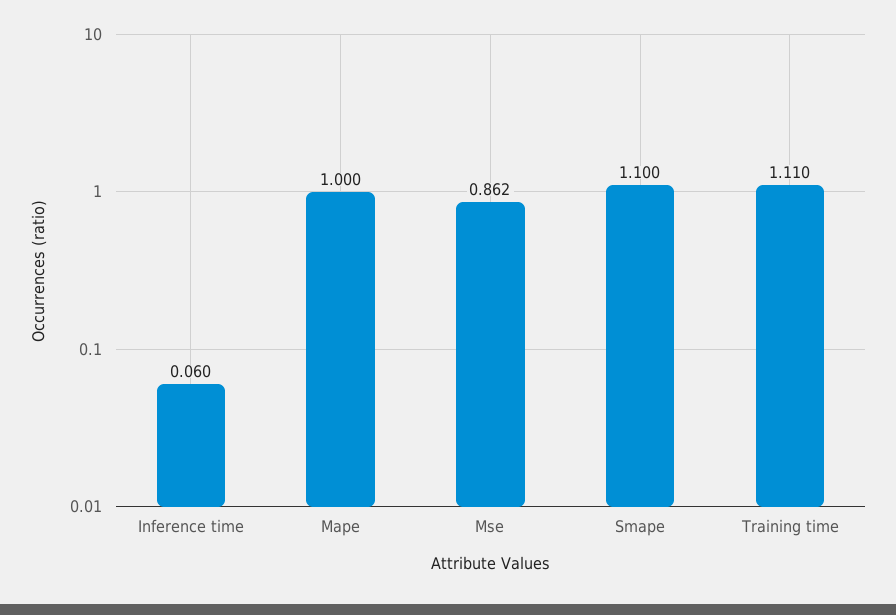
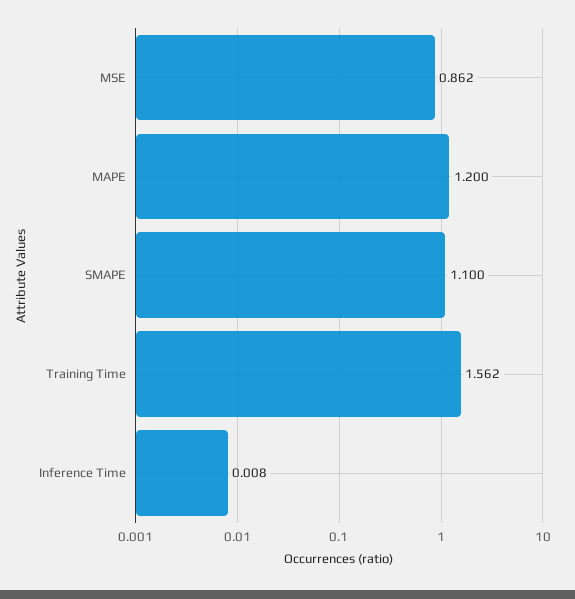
  {
-   "Inference time": 0.06,
+   "Inference time": 0.008,
-   "Mape": 1,
+   "Mape": 1.2,
    "Mse": 0.862,
    "Smape": 1.1,
-   "Training time": 1.11
+   "Training time": 1.562
  }

